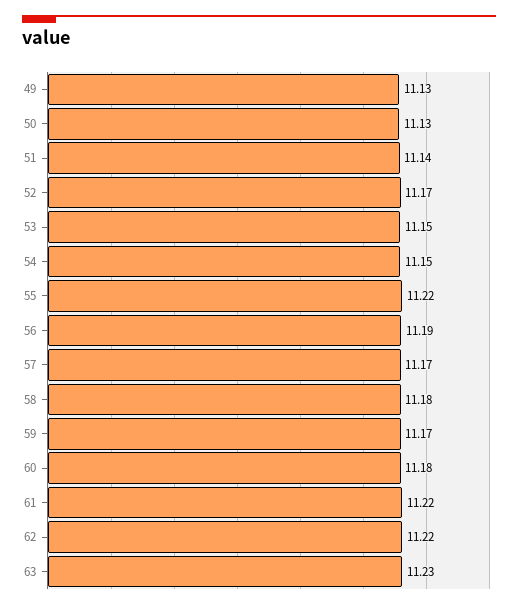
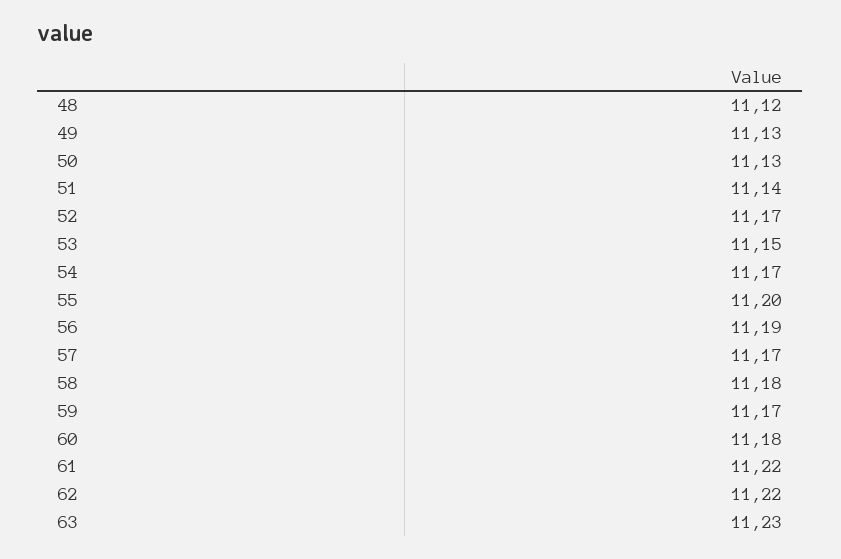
  {
    "49": 11.13,
    "50": 11.13,
    "51": 11.14,
    "52": 11.17,
    "53": 11.15,
-   "54": 11.15,
+   "54": 11.17,
-   "55": 11.22,
+   "55": 11.2,
    "56": 11.19,
    "57": 11.17,
    "58": 11.18,
    "59": 11.17,
    "60": 11.18,
    "61": 11.22,
    "62": 11.22,
-   "63": 11.23
+   "63": 11.23,
+   "48": 11.12
  }

